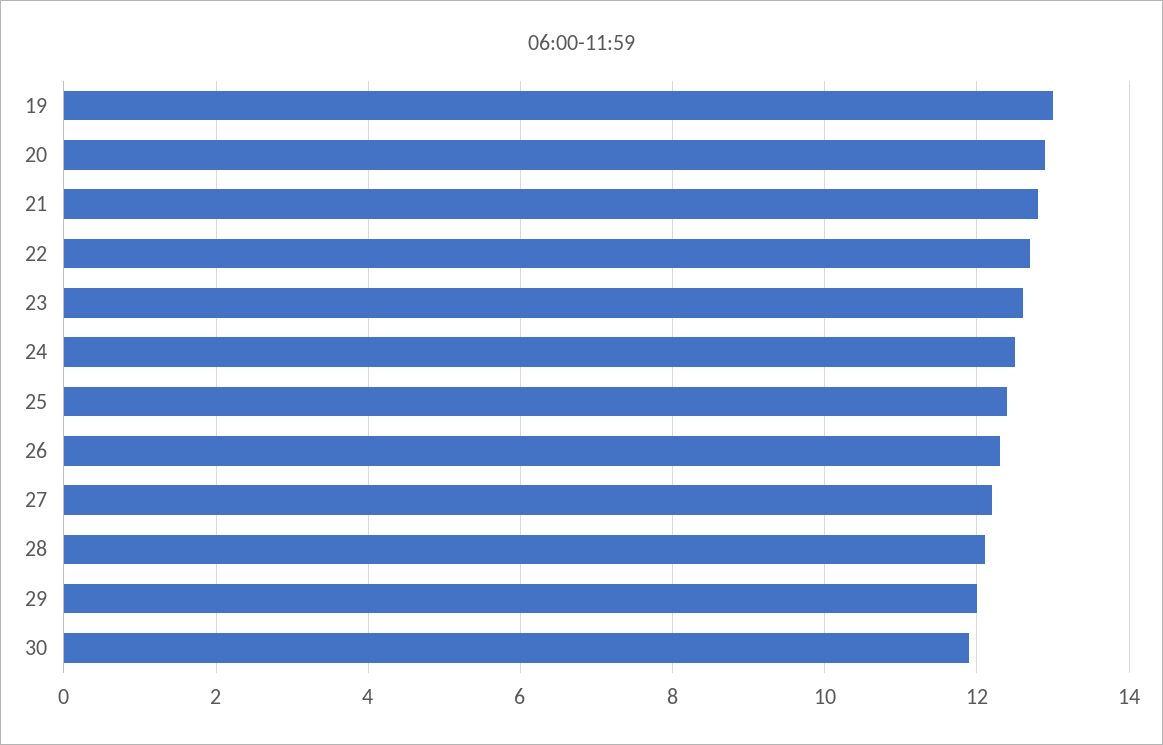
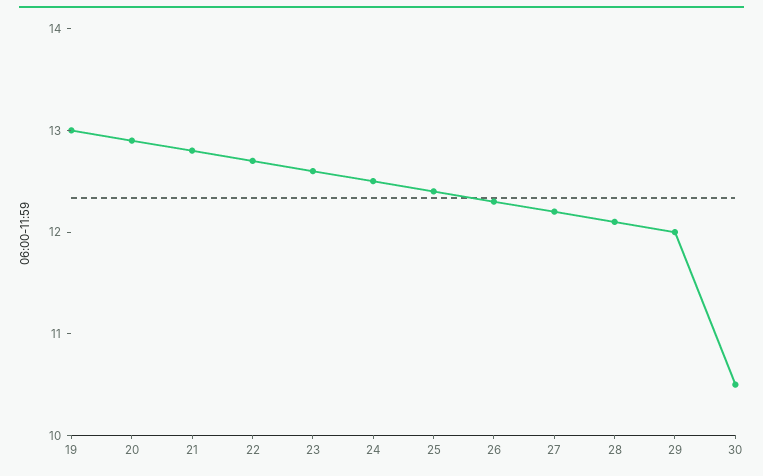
  {
    "19": 13,
    "20": 12.9,
    "21": 12.8,
    "22": 12.7,
    "23": 12.6,
    "24": 12.5,
    "25": 12.4,
    "26": 12.3,
    "27": 12.2,
    "28": 12.1,
    "29": 12,
-   "30": 12
+   "30": 10.5
  }

